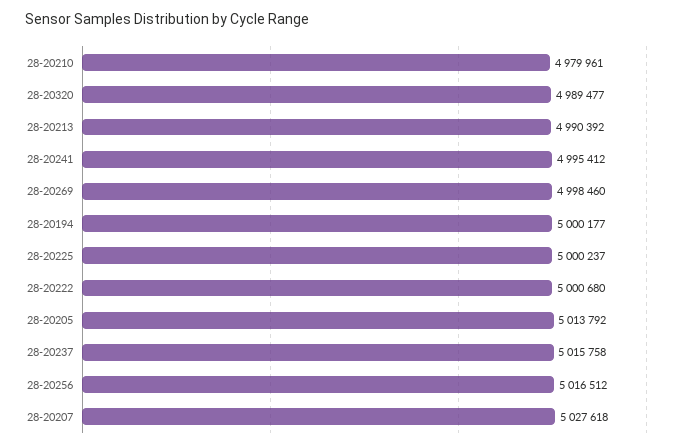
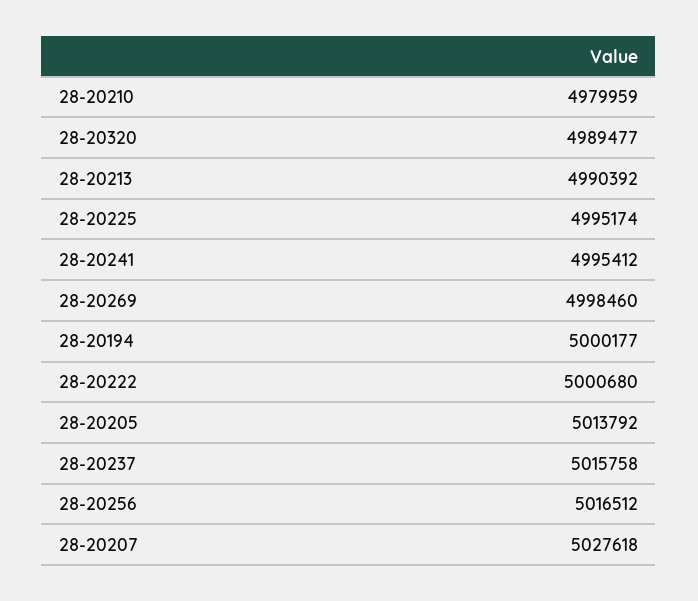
  {
-   "28-20210": 4979961,
+   "28-20210": 4979959,
    "28-20320": 4989477,
    "28-20213": 4990392,
    "28-20241": 4995412,
    "28-20269": 4998460,
    "28-20194": 5000177,
-   "28-20225": 5000237,
+   "28-20225": 4995174,
    "28-20222": 5000680,
    "28-20205": 5013792,
    "28-20237": 5015758,
    "28-20256": 5016512,
    "28-20207": 5027618
  }

